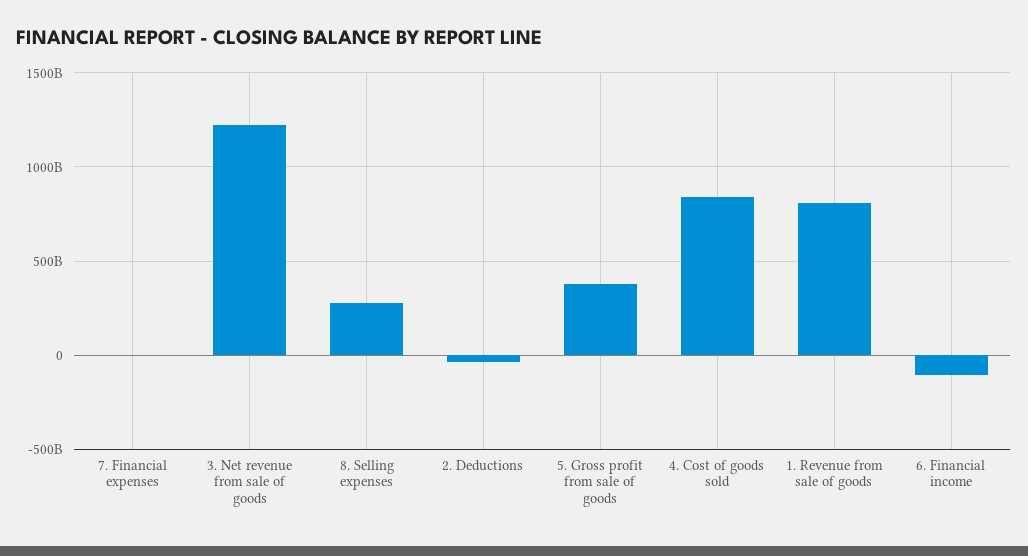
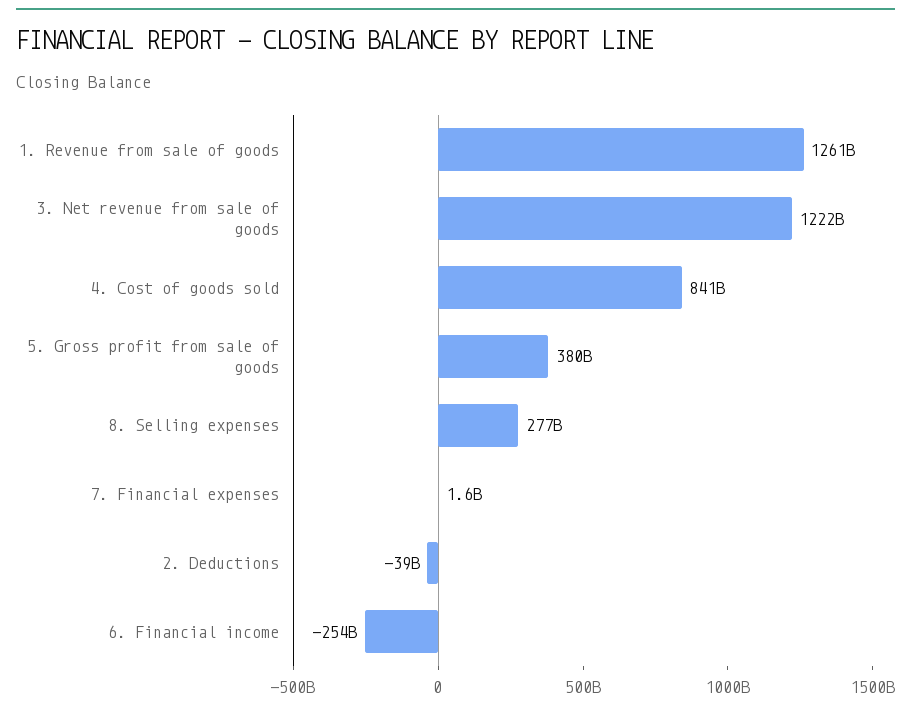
  {
    "7. Financial expenses": 1600000000,
    "3. Net revenue from sale of goods": 1222000000000,
    "8. Selling expenses": 277000000000,
    "2. Deductions": -39000000000,
    "5. Gross profit from sale of goods": 380000000000,
    "4. Cost of goods sold": 841000000000,
-   "1. Revenue from sale of goods": 800000000000,
+   "1. Revenue from sale of goods": 1261000000000,
-   "6. Financial income": -100000000000
+   "6. Financial income": -254000000000
  }

